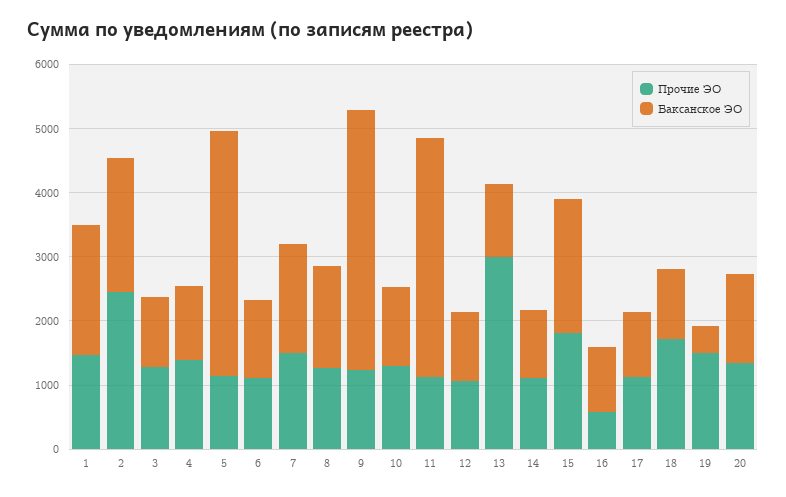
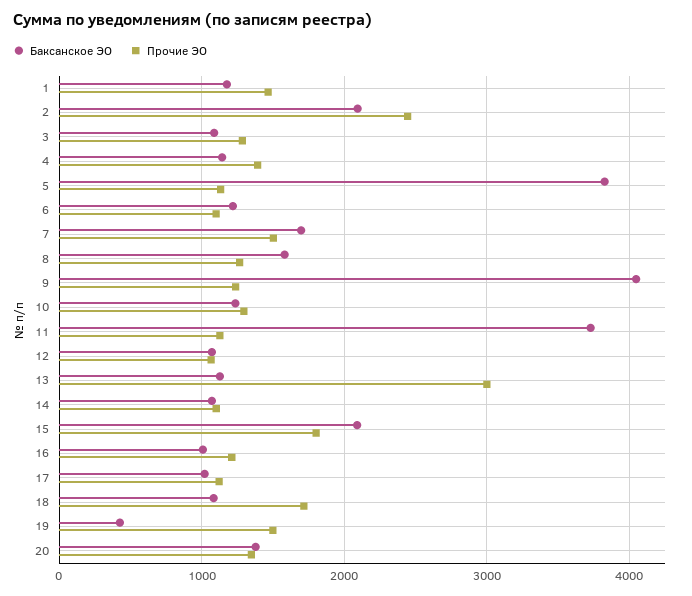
  {
    "Прочие ЭО": {
      "1": 1500,
      "2": 2400,
      "3": 1300,
      "4": 1400,
      "5": 1100,
      "6": 1100,
      "7": 1500,
      "8": 1300,
      "9": 1200,
      "10": 1300,
      "11": 1100,
      "12": 1100,
      "13": 3000,
      "14": 1100,
      "15": 1800,
-     "16": 600,
+     "16": 1200,
      "17": 1100,
      "18": 1700,
      "19": 1500,
      "20": 1400
    },
    "Баксанское ЭО": {
-     "1": 2000,
+     "1": 1200,
      "2": 2100,
      "3": 1100,
      "4": 1100,
      "5": 3800,
      "6": 1200,
      "7": 1700,
      "8": 1600,
      "9": 4000,
      "10": 1200,
      "11": 3700,
      "12": 1100,
      "13": 1100,
      "14": 1100,
      "15": 2100,
      "16": 1000,
      "17": 1000,
      "18": 1100,
      "19": 400,
      "20": 1400
    }
  }

